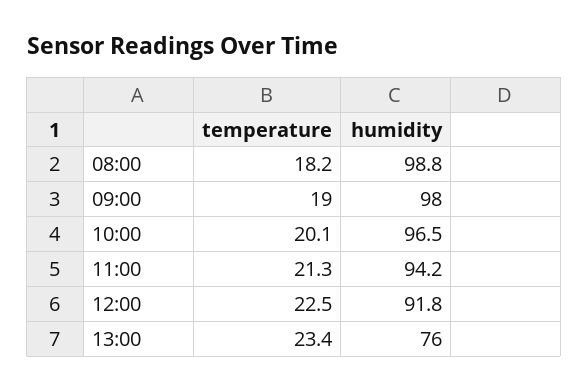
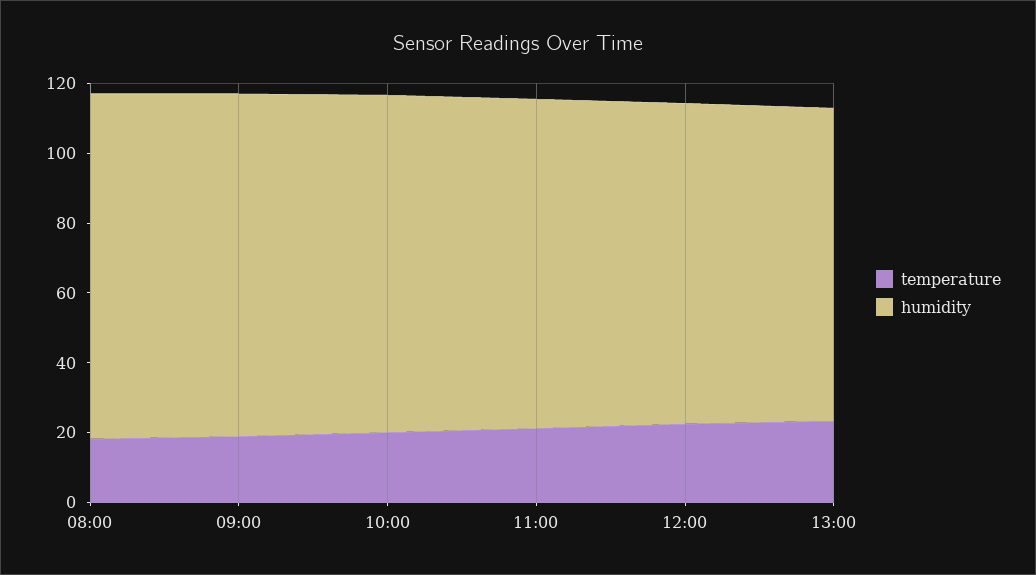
  {
    "temperature": {
      "08:00": 18.2,
      "09:00": 19,
      "10:00": 20.1,
      "11:00": 21.3,
      "12:00": 22.5,
      "13:00": 23.4
    },
    "humidity": {
      "08:00": 98.8,
      "09:00": 98,
      "10:00": 96.5,
      "11:00": 94.2,
      "12:00": 91.8,
-     "13:00": 76
+     "13:00": 90
    }
  }

